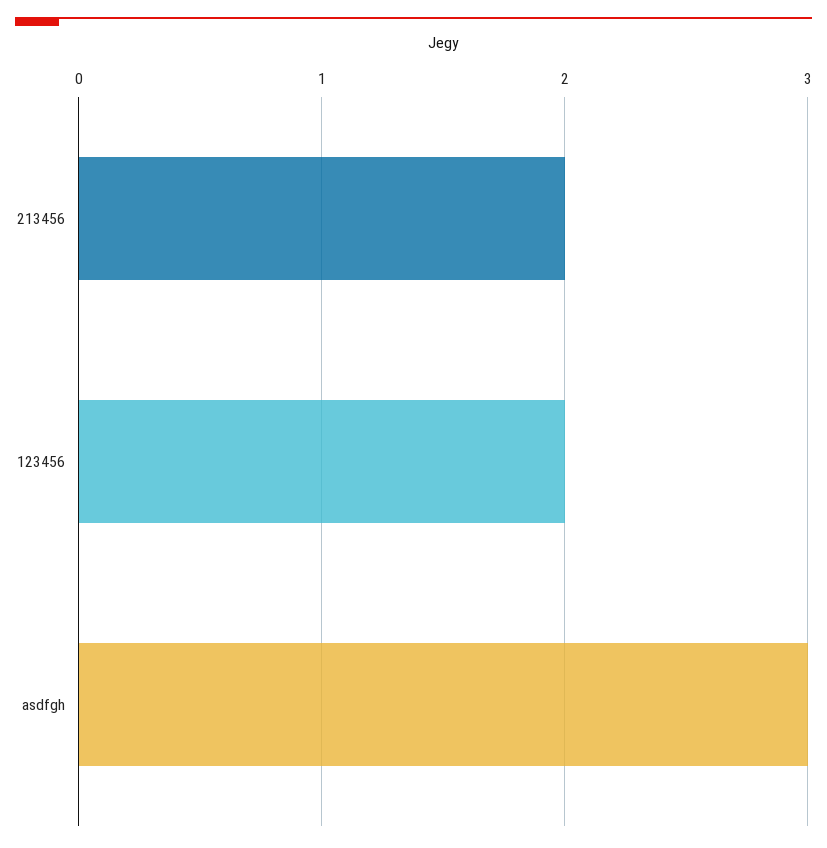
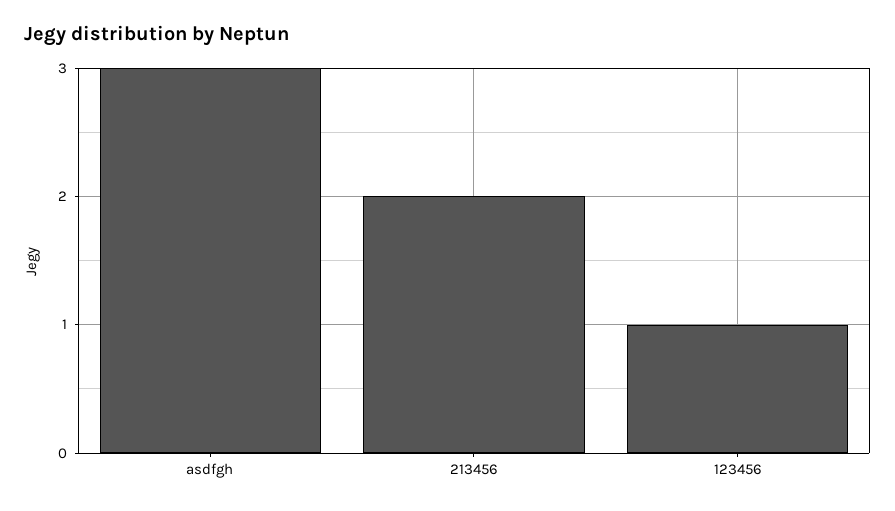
  {
    "213456": 2,
-   "123456": 2,
+   "123456": 1,
    "asdfgh": 3
  }

